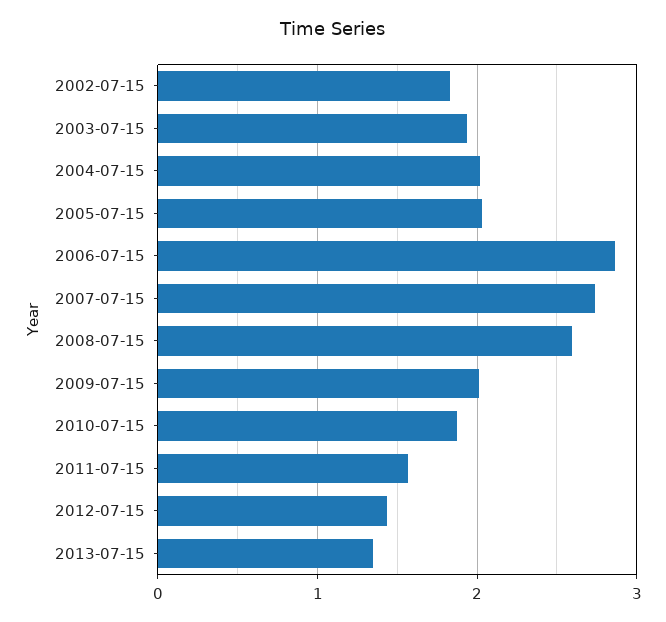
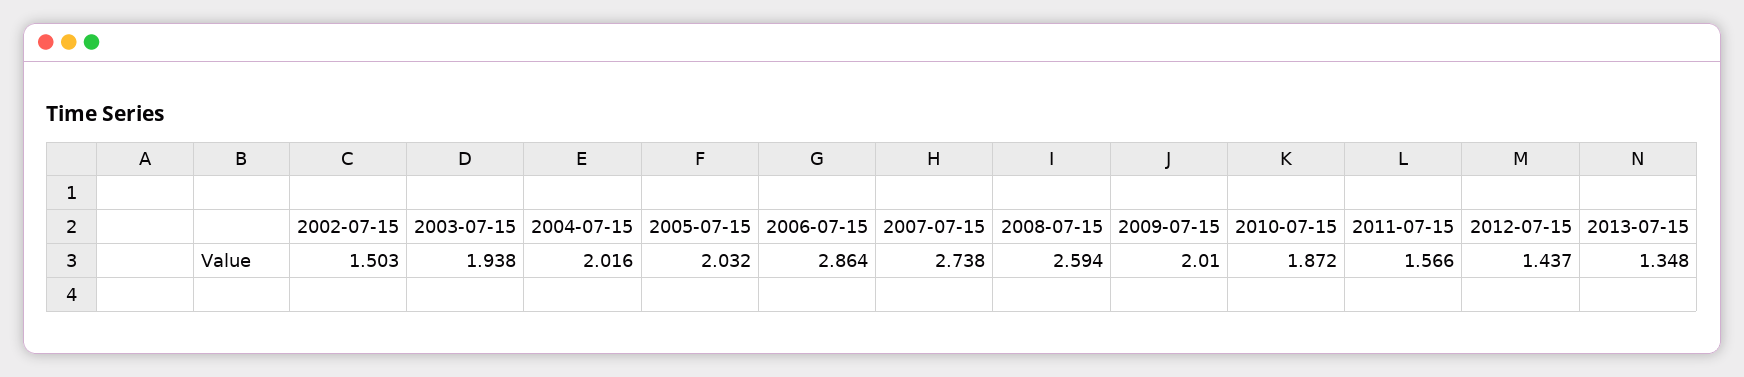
  {
-   "2002-07-15": 1.8,
+   "2002-07-15": 1.503,
    "2003-07-15": 1.938,
    "2004-07-15": 2.016,
    "2005-07-15": 2.032,
    "2006-07-15": 2.864,
    "2007-07-15": 2.738,
    "2008-07-15": 2.594,
    "2009-07-15": 2.01,
    "2010-07-15": 1.872,
    "2011-07-15": 1.566,
    "2012-07-15": 1.437,
    "2013-07-15": 1.348
  }

